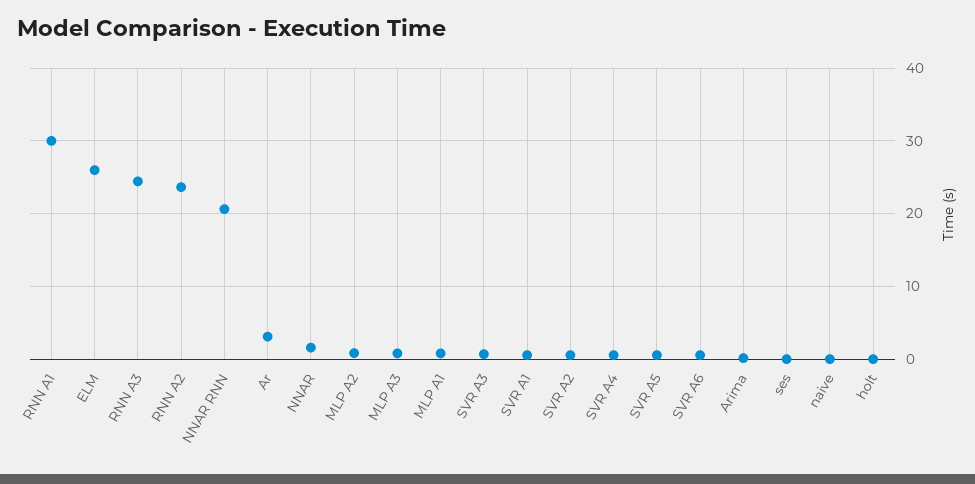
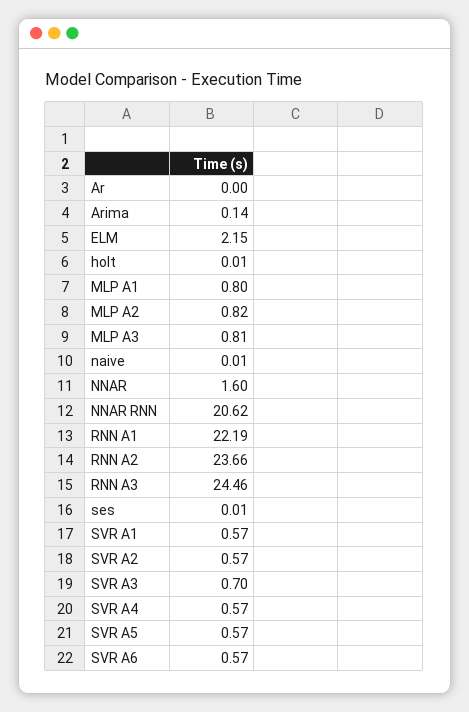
  {
-   "RNN A1": 30,
+   "RNN A1": 22.19,
-   "ELM": 26,
+   "ELM": 2.15,
    "RNN A3": 24.46,
    "RNN A2": 23.66,
    "NNAR RNN": 20.62,
-   "Ar": 3,
+   "Ar": 0,
    "NNAR": 1.6,
    "MLP A2": 0.82,
    "MLP A3": 0.81,
    "MLP A1": 0.8,
    "SVR A3": 0.7,
    "SVR A1": 0.57,
    "SVR A2": 0.57,
    "SVR A4": 0.57,
    "SVR A5": 0.57,
    "SVR A6": 0.57,
    "Arima": 0.14,
    "ses": 0.01,
    "naive": 0.01,
    "holt": 0.01
  }

